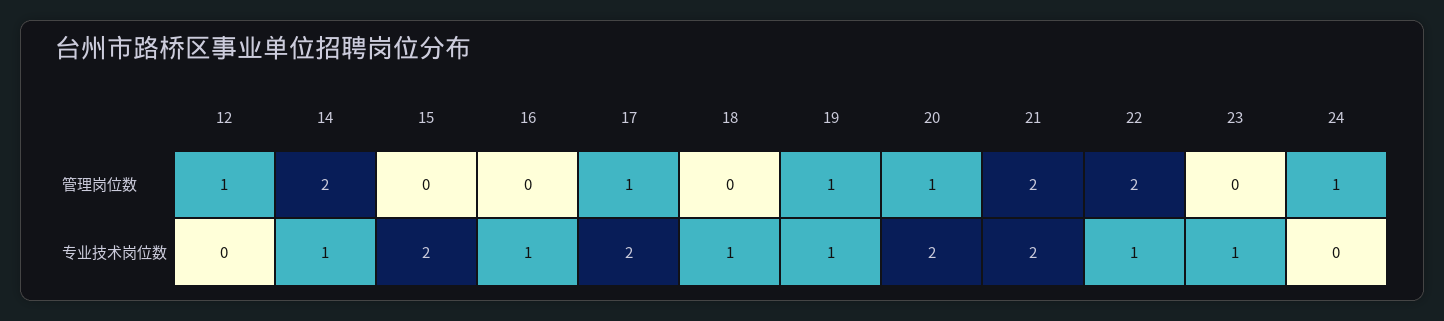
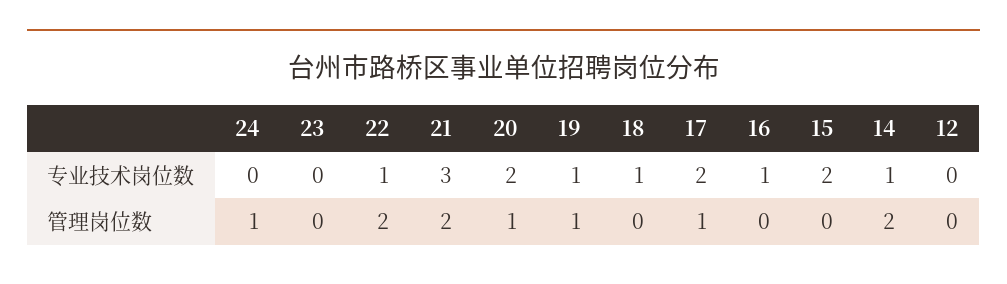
  {
    "12": {
-     "管理岗位数": 1,
+     "管理岗位数": 0,
      "专业技术岗位数": 0
    },
    "14": {
      "管理岗位数": 2,
      "专业技术岗位数": 1
    },
    "15": {
      "管理岗位数": 0,
      "专业技术岗位数": 2
    },
    "16": {
      "管理岗位数": 0,
      "专业技术岗位数": 1
    },
    "17": {
      "管理岗位数": 1,
      "专业技术岗位数": 2
    },
    "18": {
      "管理岗位数": 0,
      "专业技术岗位数": 1
    },
    "19": {
      "管理岗位数": 1,
      "专业技术岗位数": 1
    },
    "20": {
      "管理岗位数": 1,
      "专业技术岗位数": 2
    },
    "21": {
      "管理岗位数": 2,
-     "专业技术岗位数": 2
+     "专业技术岗位数": 3
    },
    "22": {
      "管理岗位数": 2,
      "专业技术岗位数": 1
    },
    "23": {
      "管理岗位数": 0,
-     "专业技术岗位数": 1
+     "专业技术岗位数": 0
    },
    "24": {
      "管理岗位数": 1,
      "专业技术岗位数": 0
    }
  }

